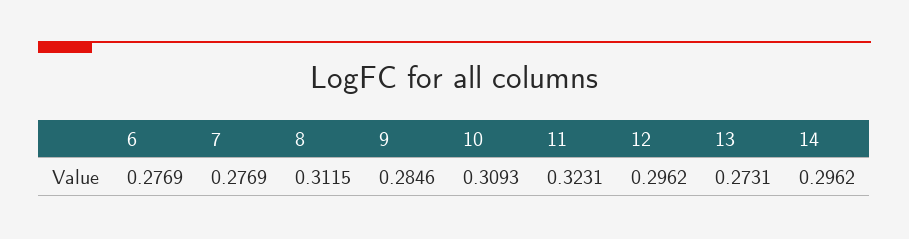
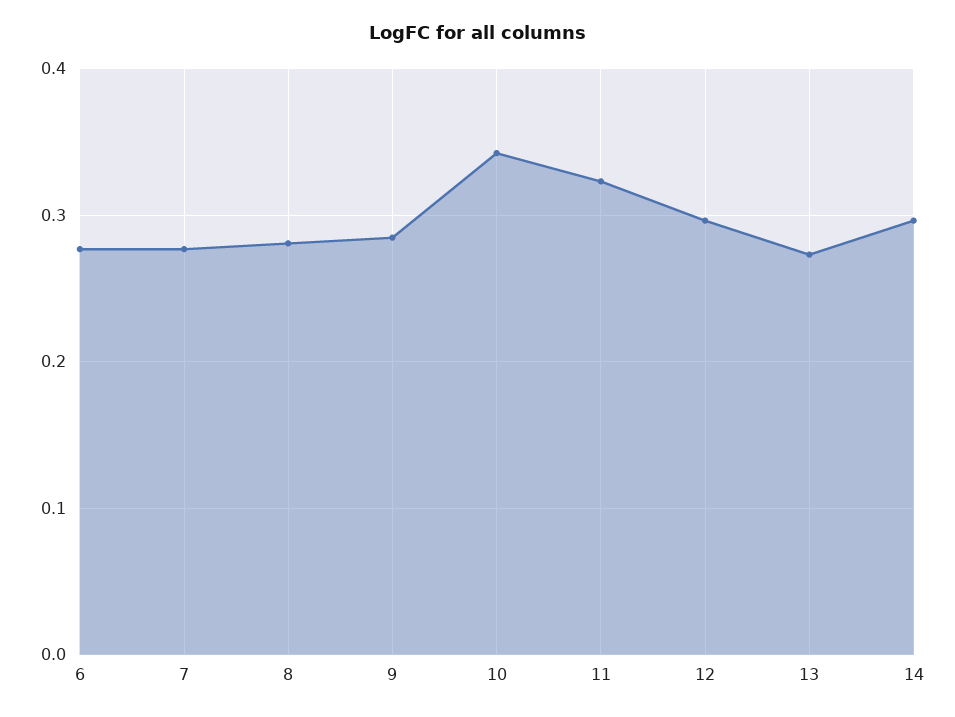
  {
    "6": 0.2769,
    "7": 0.2769,
-   "8": 0.3115,
+   "8": 0.28,
    "9": 0.2846,
-   "10": 0.3093,
+   "10": 0.34,
    "11": 0.3231,
    "12": 0.2962,
    "13": 0.2731,
    "14": 0.2962
  }

